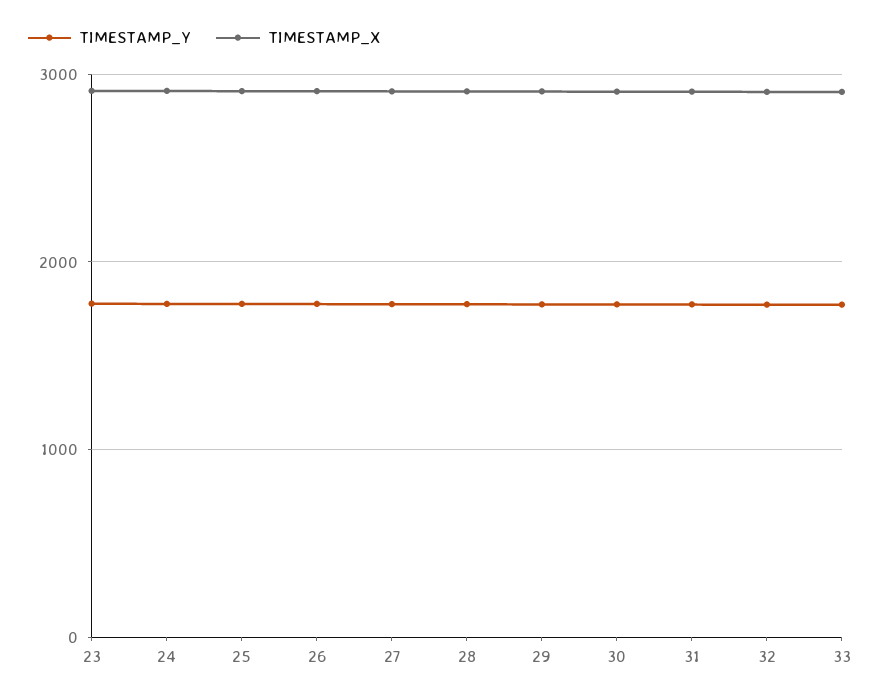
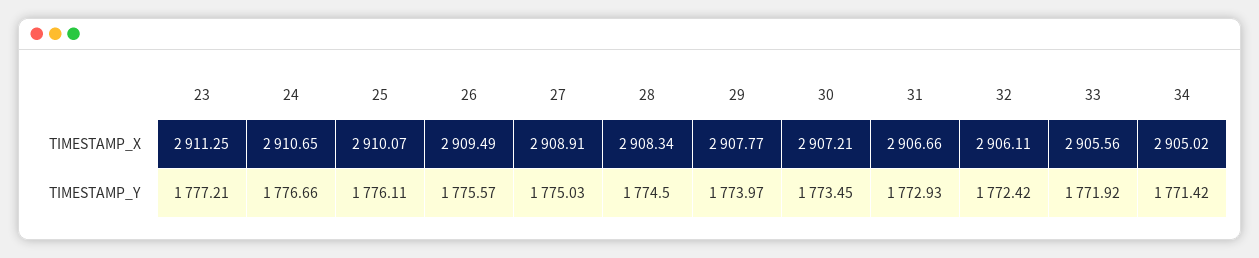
  {
    "TIMESTAMP_Y": {
      "23": 1777.21,
      "24": 1776.66,
      "25": 1776.11,
      "26": 1775.57,
      "27": 1775.03,
      "28": 1774.5,
      "29": 1773.97,
      "30": 1773.45,
      "31": 1772.93,
      "32": 1772.42,
-     "33": 1771.92
+     "33": 1771.92,
+     "34": 1771.42
    },
    "TIMESTAMP_X": {
      "23": 2911.25,
      "24": 2910.65,
      "25": 2910.07,
      "26": 2909.49,
      "27": 2908.91,
      "28": 2908.34,
      "29": 2907.77,
      "30": 2907.21,
      "31": 2906.66,
      "32": 2906.11,
-     "33": 2905.56
+     "33": 2905.56,
+     "34": 2905.02
    }
  }

